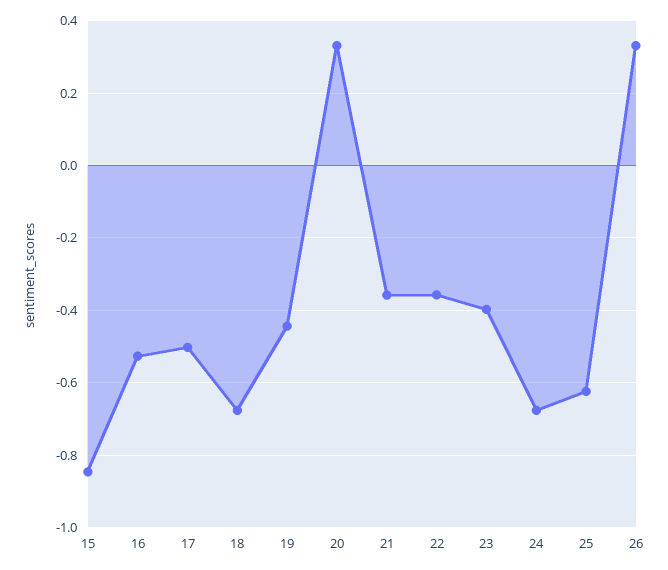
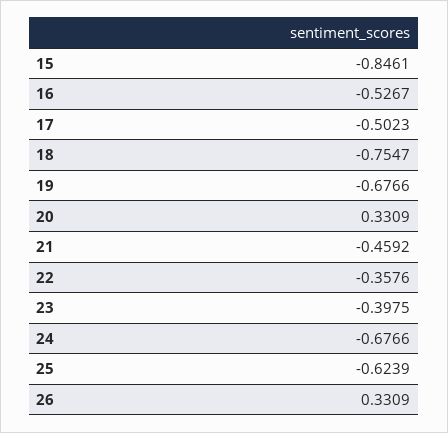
  {
    "15": -0.8461,
    "16": -0.5267,
    "17": -0.5023,
-   "18": -0.68,
+   "18": -0.7547,
-   "19": -0.44,
+   "19": -0.6766,
    "20": 0.3309,
-   "21": -0.36,
+   "21": -0.4592,
    "22": -0.3576,
    "23": -0.3975,
    "24": -0.6766,
    "25": -0.6239,
    "26": 0.3309
  }

